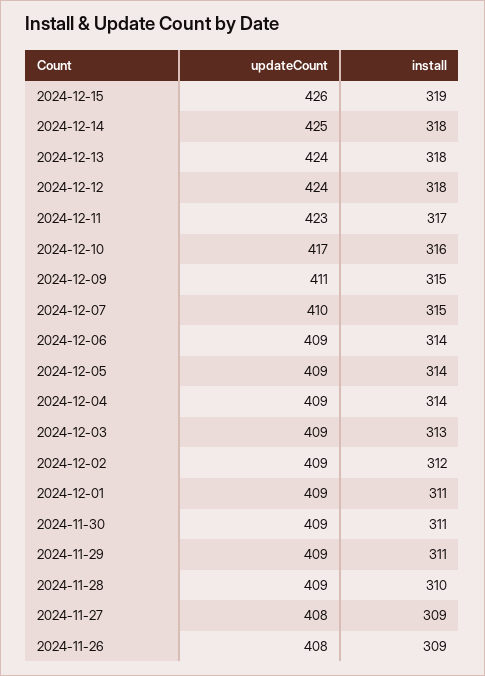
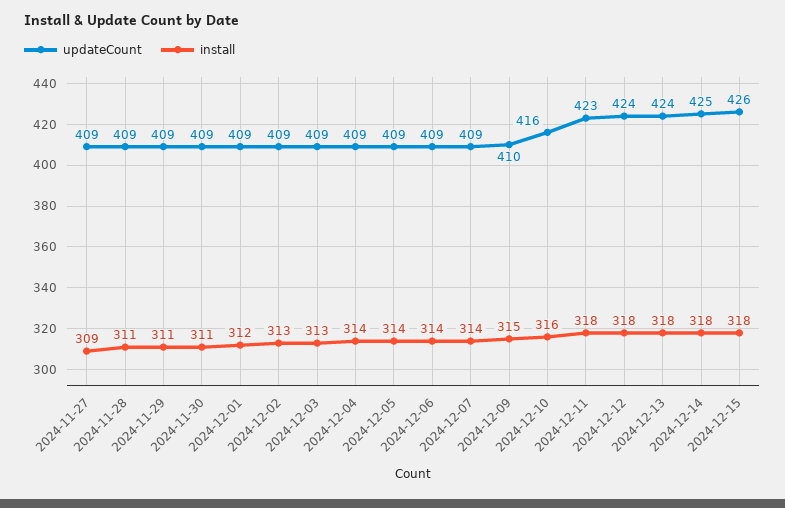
  {
    "updateCount": {
      "2024-12-15": 426,
      "2024-12-14": 425,
      "2024-12-13": 424,
      "2024-12-12": 424,
      "2024-12-11": 423,
-     "2024-12-10": 417,
+     "2024-12-10": 416,
-     "2024-12-09": 411,
+     "2024-12-09": 410,
-     "2024-12-07": 410,
+     "2024-12-07": 409,
      "2024-12-06": 409,
      "2024-12-05": 409,
      "2024-12-04": 409,
      "2024-12-03": 409,
      "2024-12-02": 409,
      "2024-12-01": 409,
      "2024-11-30": 409,
      "2024-11-29": 409,
      "2024-11-28": 409,
-     "2024-11-27": 408,
+     "2024-11-27": 409
-     "2024-11-26": 408
    },
    "install": {
-     "2024-12-15": 319,
+     "2024-12-15": 318,
      "2024-12-14": 318,
      "2024-12-13": 318,
      "2024-12-12": 318,
-     "2024-12-11": 317,
+     "2024-12-11": 318,
      "2024-12-10": 316,
      "2024-12-09": 315,
-     "2024-12-07": 315,
+     "2024-12-07": 314,
      "2024-12-06": 314,
      "2024-12-05": 314,
      "2024-12-04": 314,
      "2024-12-03": 313,
-     "2024-12-02": 312,
+     "2024-12-02": 313,
-     "2024-12-01": 311,
+     "2024-12-01": 312,
      "2024-11-30": 311,
      "2024-11-29": 311,
-     "2024-11-28": 310,
+     "2024-11-28": 311,
-     "2024-11-27": 309,
+     "2024-11-27": 309
-     "2024-11-26": 309
    }
  }

